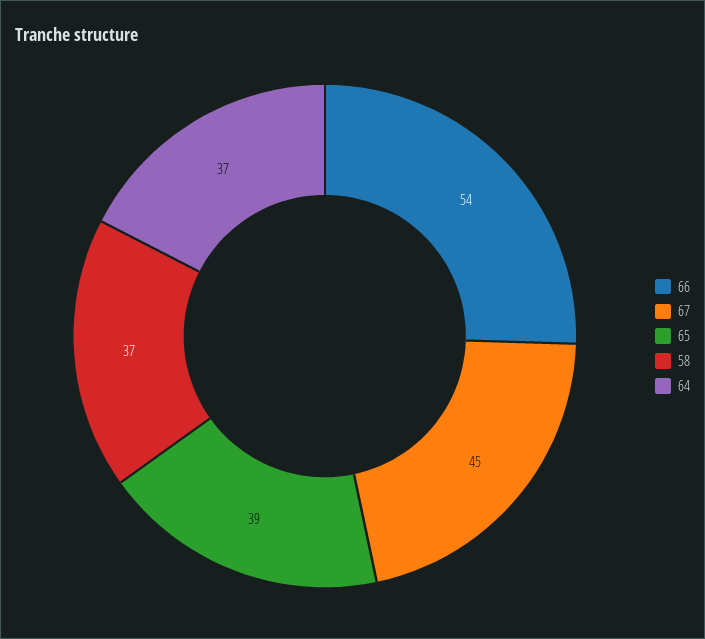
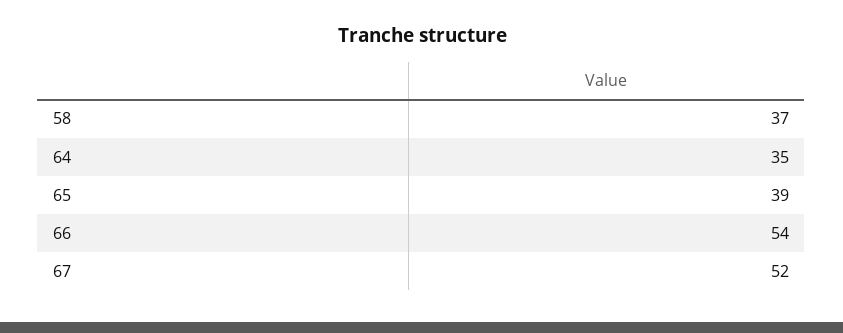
  {
    "66": 54,
-   "67": 45,
+   "67": 52,
    "65": 39,
    "58": 37,
-   "64": 37
+   "64": 35
  }

